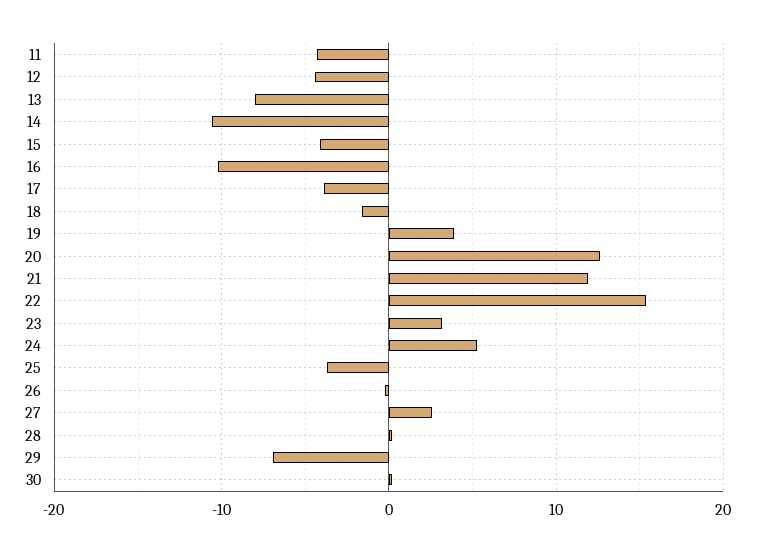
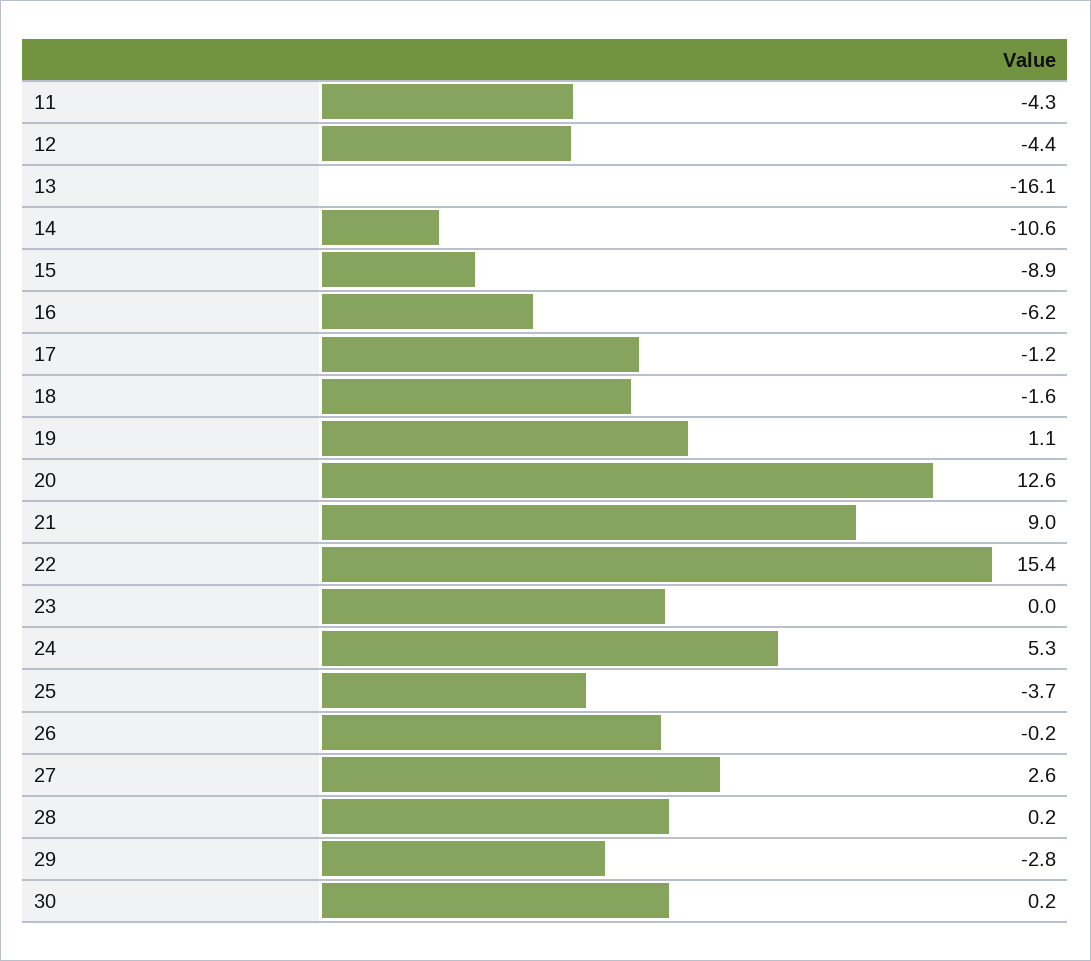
  {
    "11": -4.3,
    "12": -4.4,
-   "13": -8,
+   "13": -16.1,
    "14": -10.6,
-   "15": -4,
+   "15": -8.9,
-   "16": -10,
+   "16": -6.2,
-   "17": -4,
+   "17": -1.2,
    "18": -1.6,
-   "19": 4,
+   "19": 1.1,
    "20": 12.6,
-   "21": 12,
+   "21": 9,
    "22": 15.4,
-   "23": 3,
+   "23": 0,
    "24": 5.3,
    "25": -3.7,
    "26": -0.2,
    "27": 2.6,
    "28": 0.2,
-   "29": -7,
+   "29": -2.8,
    "30": 0.2
  }

